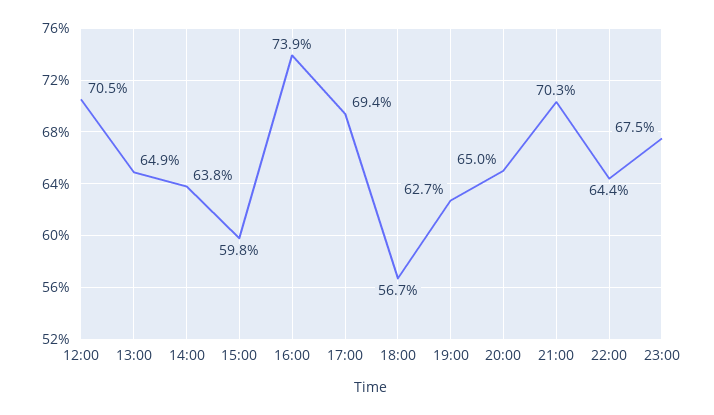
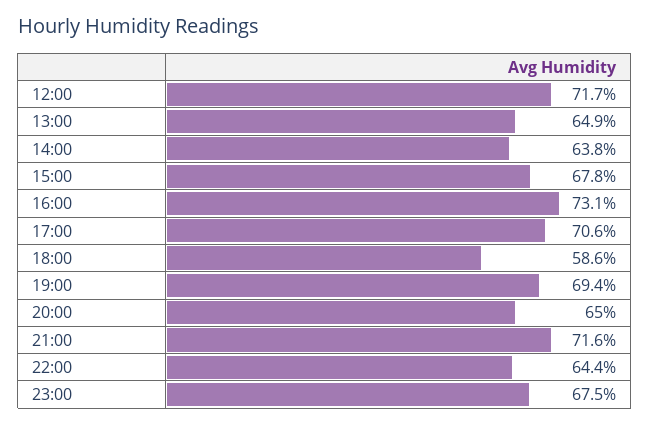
  {
-   "12:00": 70.5,
+   "12:00": 71.7,
    "13:00": 64.9,
    "14:00": 63.8,
-   "15:00": 59.8,
+   "15:00": 67.8,
-   "16:00": 73.9,
+   "16:00": 73.1,
-   "17:00": 69.4,
+   "17:00": 70.6,
-   "18:00": 56.7,
+   "18:00": 58.6,
-   "19:00": 62.7,
+   "19:00": 69.4,
    "20:00": 65,
-   "21:00": 70.3,
+   "21:00": 71.6,
    "22:00": 64.4,
    "23:00": 67.5
  }

